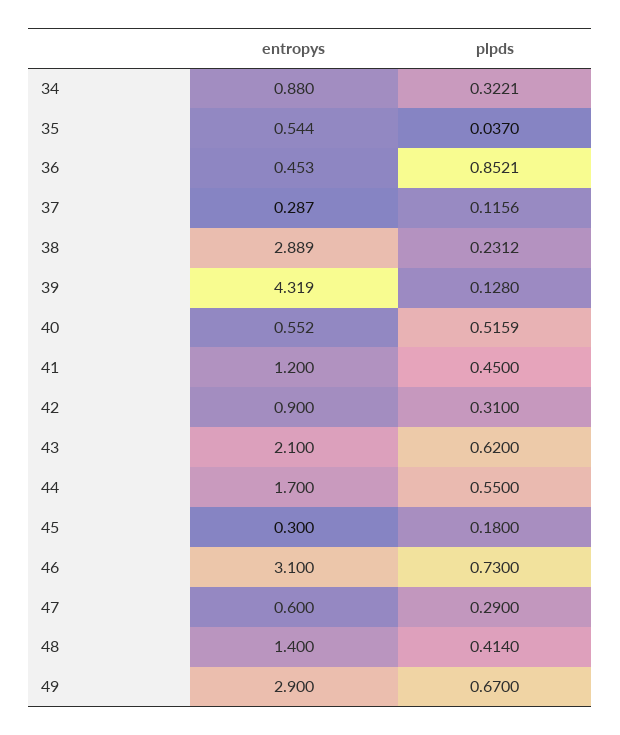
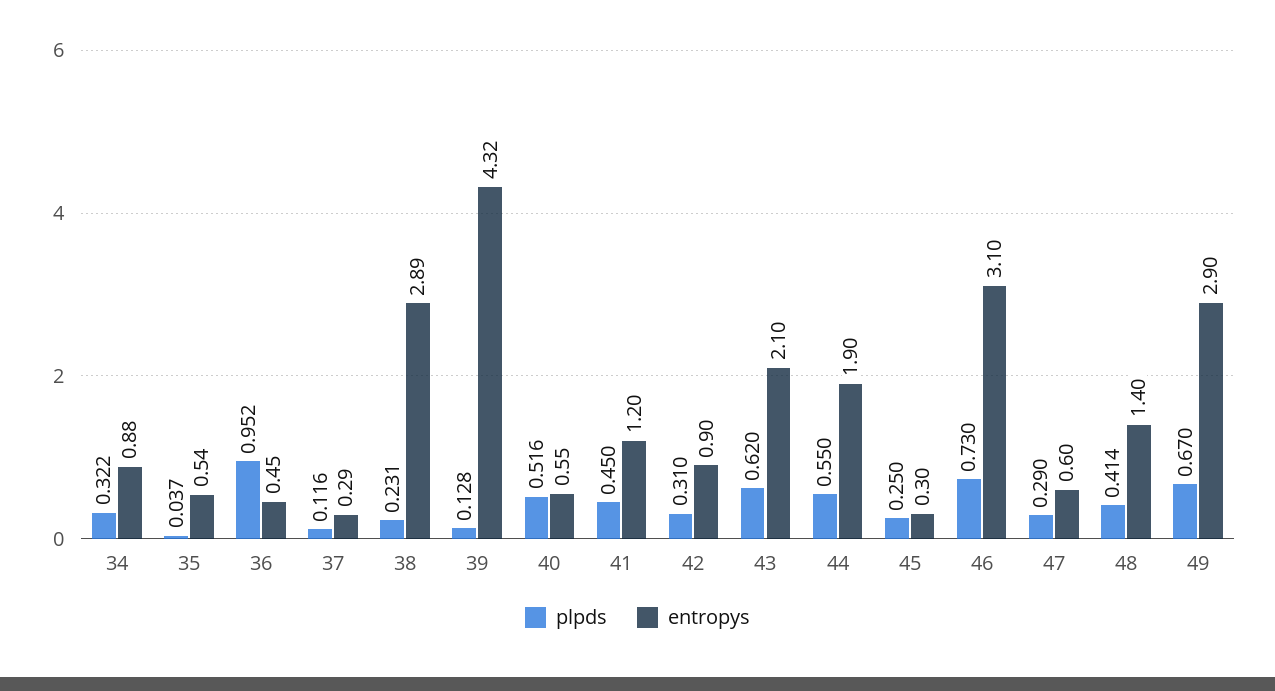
  {
    "entropys": {
      "34": 0.88,
      "35": 0.544,
      "36": 0.453,
      "37": 0.287,
      "38": 2.889,
      "39": 4.319,
      "40": 0.552,
      "41": 1.2,
      "42": 0.9,
      "43": 2.1,
-     "44": 1.7,
+     "44": 1.9,
      "45": 0.3,
      "46": 3.1,
      "47": 0.6,
      "48": 1.4,
      "49": 2.9
    },
    "plpds": {
      "34": 0.3221,
      "35": 0.037,
-     "36": 0.8521,
+     "36": 0.952,
      "37": 0.1156,
      "38": 0.2312,
      "39": 0.128,
      "40": 0.5159,
      "41": 0.45,
      "42": 0.31,
      "43": 0.62,
      "44": 0.55,
-     "45": 0.18,
+     "45": 0.25,
      "46": 0.73,
      "47": 0.29,
      "48": 0.414,
      "49": 0.67
    }
  }

